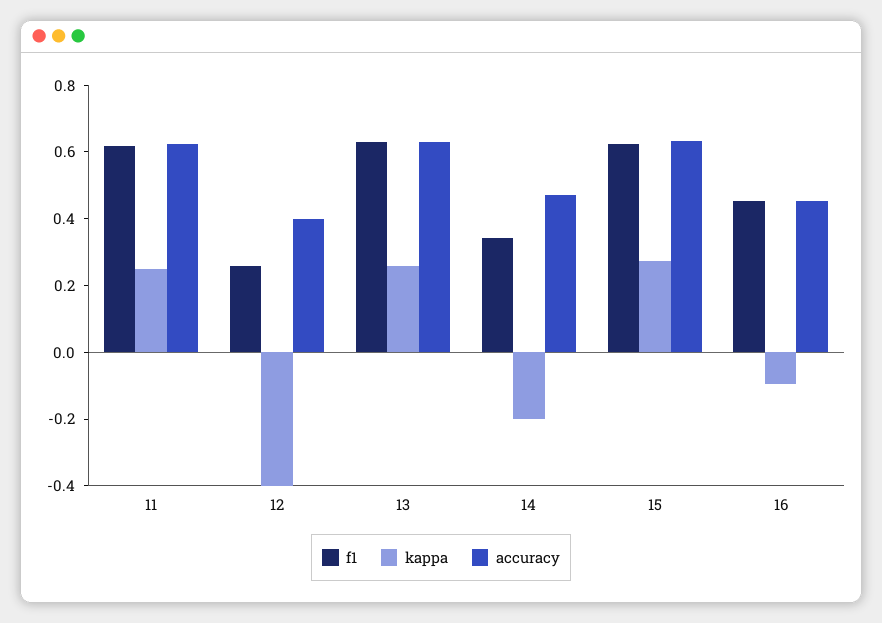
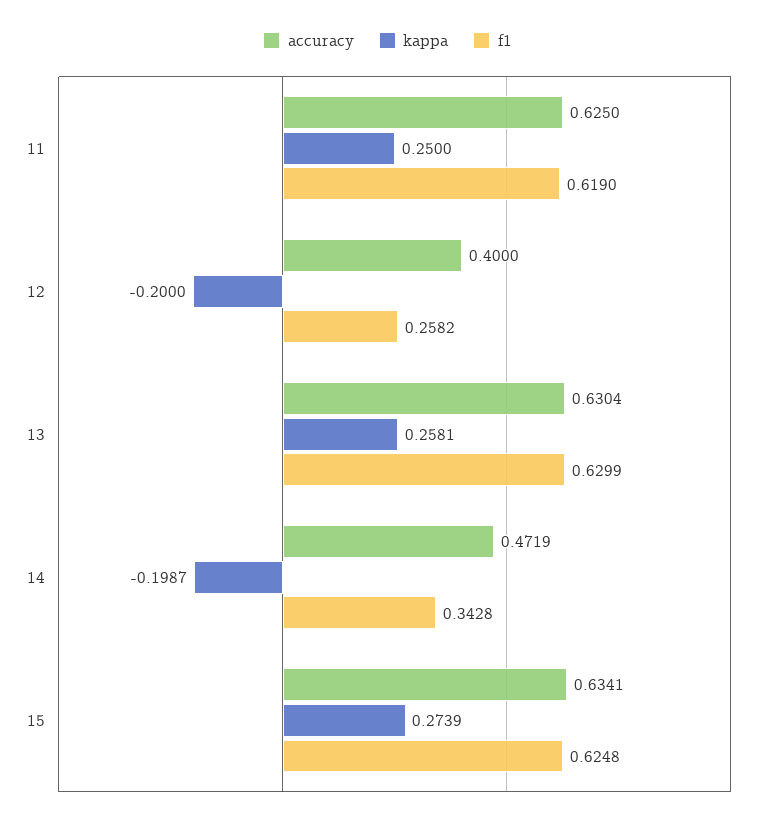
  {
    "f1": {
      "11": 0.619,
      "12": 0.2582,
      "13": 0.6299,
      "14": 0.3428,
-     "15": 0.6248,
+     "15": 0.6248
-     "16": 0.45
    },
    "kappa": {
      "11": 0.25,
-     "12": -0.4,
+     "12": -0.2,
      "13": 0.2581,
      "14": -0.1987,
-     "15": 0.2739,
+     "15": 0.2739
-     "16": -0.1
    },
    "accuracy": {
      "11": 0.625,
      "12": 0.4,
      "13": 0.6304,
      "14": 0.4719,
-     "15": 0.6341,
+     "15": 0.6341
-     "16": 0.45
    }
  }

